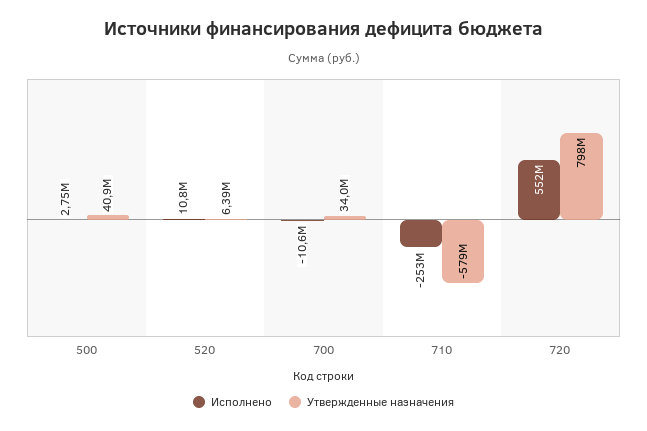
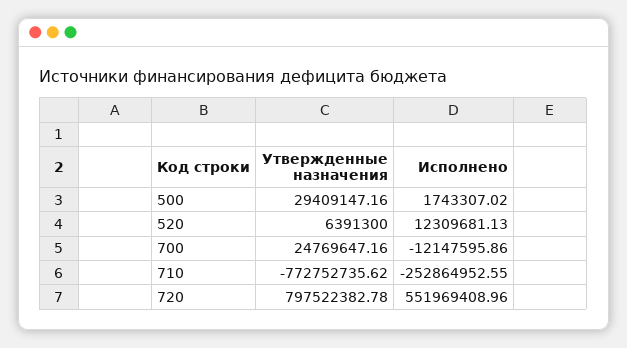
  {
    "Исполнено": {
-     "500": 2750000,
+     "500": 1743307.02,
-     "520": 10800000,
+     "520": 12309681.13,
-     "700": -10600000,
+     "700": -12147595.86,
      "710": -252864952.55,
      "720": 551969408.96
    },
    "Утвержденные назначения": {
-     "500": 40900000,
+     "500": 29409147.16,
      "520": 6391300,
-     "700": 34000000,
+     "700": 24769647.16,
-     "710": -579000000,
+     "710": -772752735.62,
      "720": 797522382.78
    }
  }

